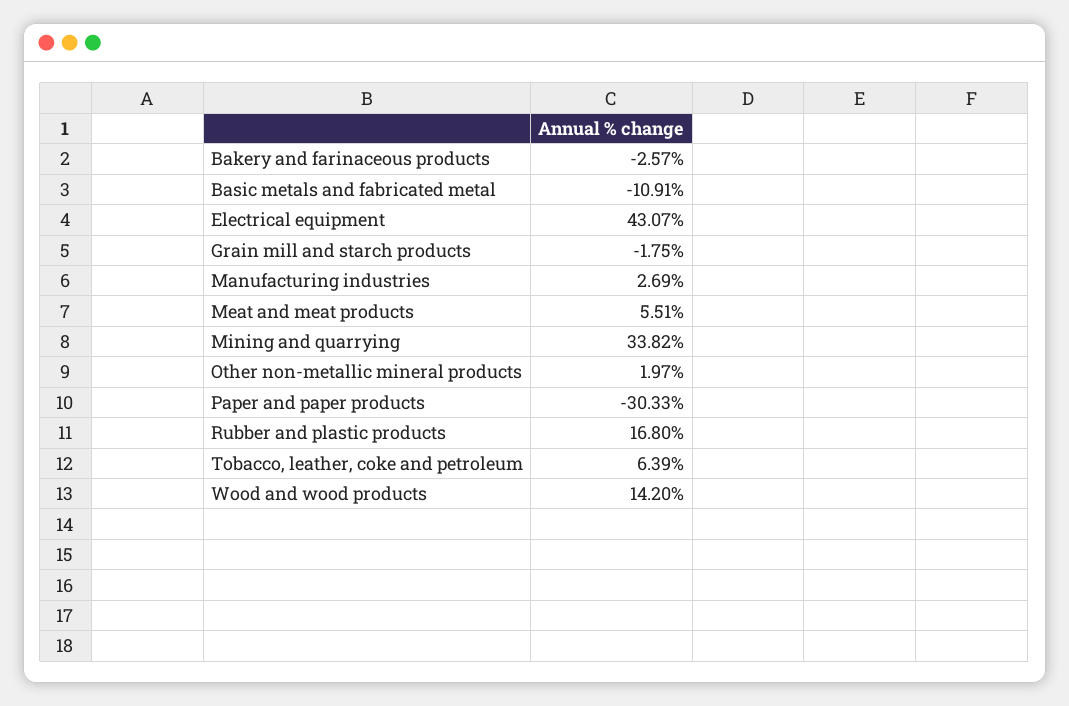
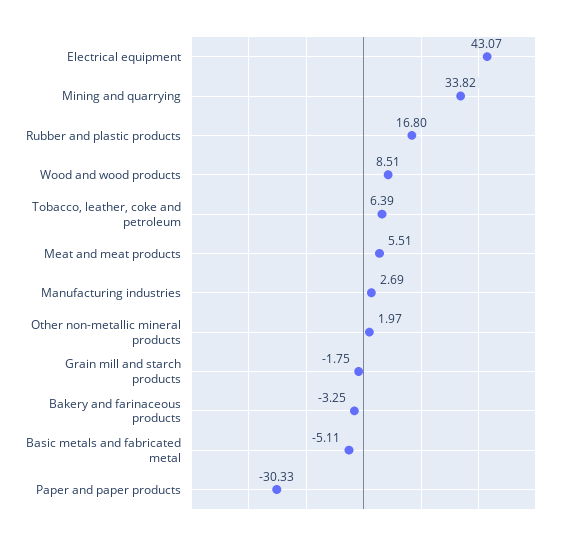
  {
-   "Bakery and farinaceous products": -2.57,
+   "Bakery and farinaceous products": -3.25,
-   "Basic metals and fabricated metal": -10.91,
+   "Basic metals and fabricated metal": -5.11,
    "Electrical equipment": 43.07,
    "Grain mill and starch products": -1.75,
    "Manufacturing industries": 2.69,
    "Meat and meat products": 5.51,
    "Mining and quarrying": 33.82,
    "Other non-metallic mineral products": 1.97,
    "Paper and paper products": -30.33,
    "Rubber and plastic products": 16.8,
    "Tobacco, leather, coke and petroleum": 6.39,
-   "Wood and wood products": 14.2
+   "Wood and wood products": 8.51
  }

